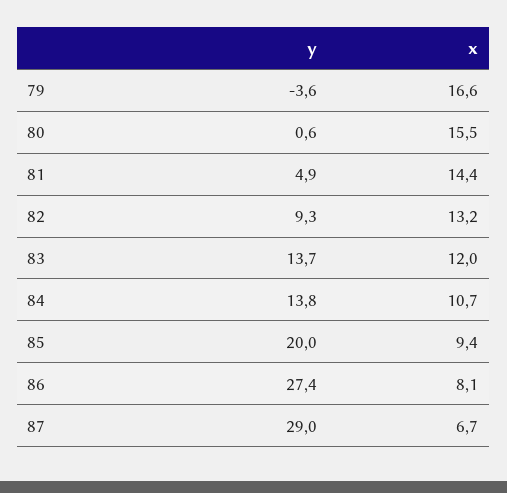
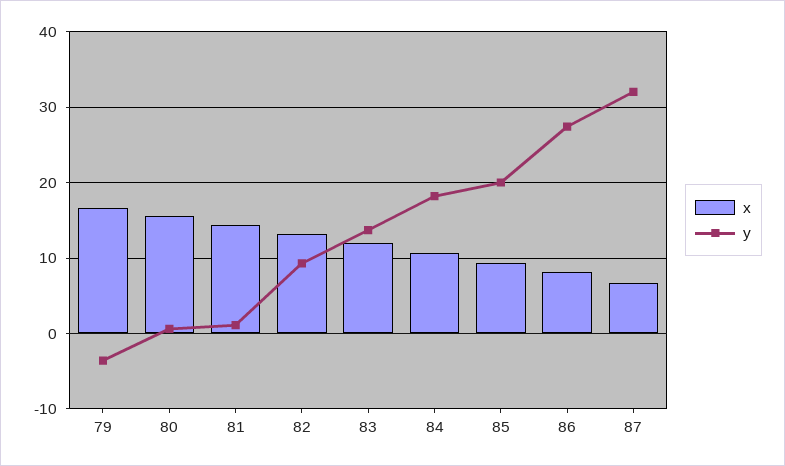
  {
    "y": {
      "79": -3.6,
      "80": 0.6,
-     "81": 4.9,
+     "81": 1,
      "82": 9.3,
      "83": 13.7,
-     "84": 13.8,
+     "84": 18,
      "85": 20,
      "86": 27.4,
-     "87": 29
+     "87": 32
    },
    "x": {
      "79": 16.6,
      "80": 15.5,
      "81": 14.4,
      "82": 13.2,
      "83": 12,
      "84": 10.7,
      "85": 9.4,
      "86": 8.1,
      "87": 6.7
    }
  }

